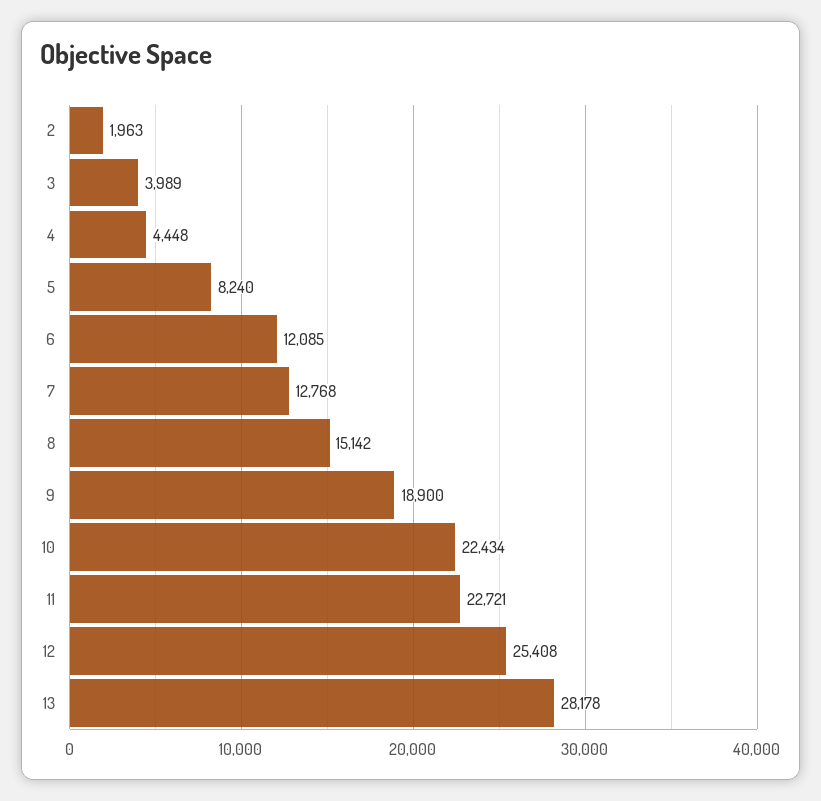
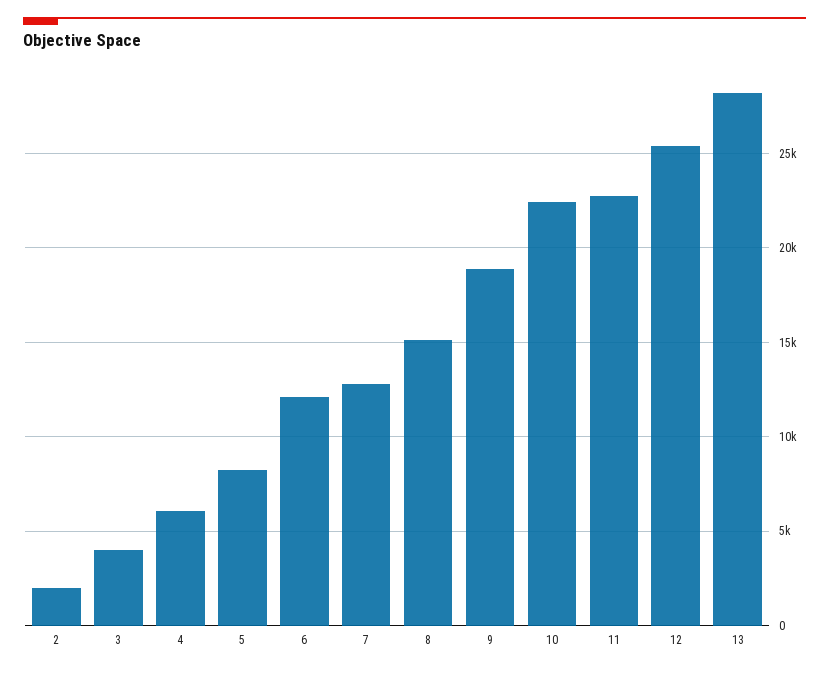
  {
    "2": 1963,
    "3": 3989,
-   "4": 4448,
+   "4": 6000,
    "5": 8240,
    "6": 12085,
    "7": 12768,
    "8": 15142,
    "9": 18900,
    "10": 22434,
    "11": 22721,
    "12": 25408,
    "13": 28178
  }

